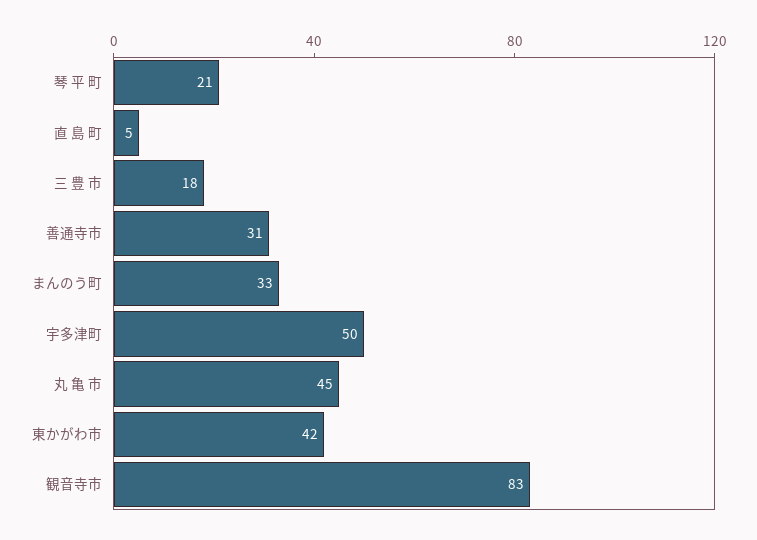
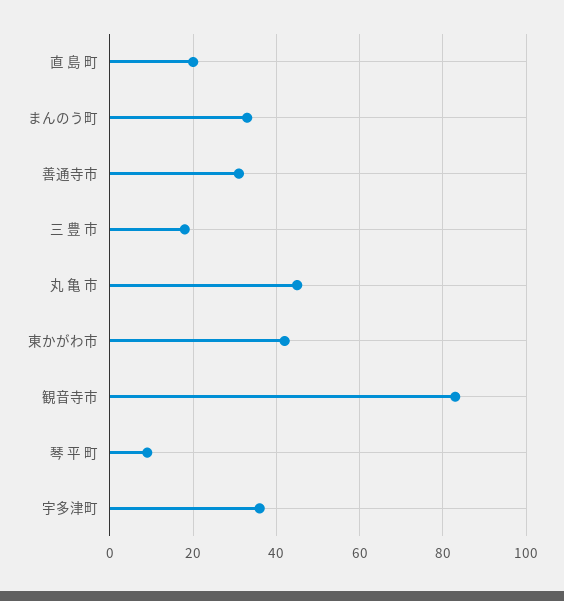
  {
-   "琴 平 町": 21,
+   "琴 平 町": 10,
-   "直 島 町": 5,
+   "直 島 町": 20,
    "三 豊 市": 18,
    "善通寺市": 31,
    "まんのう町": 33,
-   "宇多津町": 50,
+   "宇多津町": 35,
    "丸 亀 市": 45,
    "東かがわ市": 42,
    "観音寺市": 83
  }

